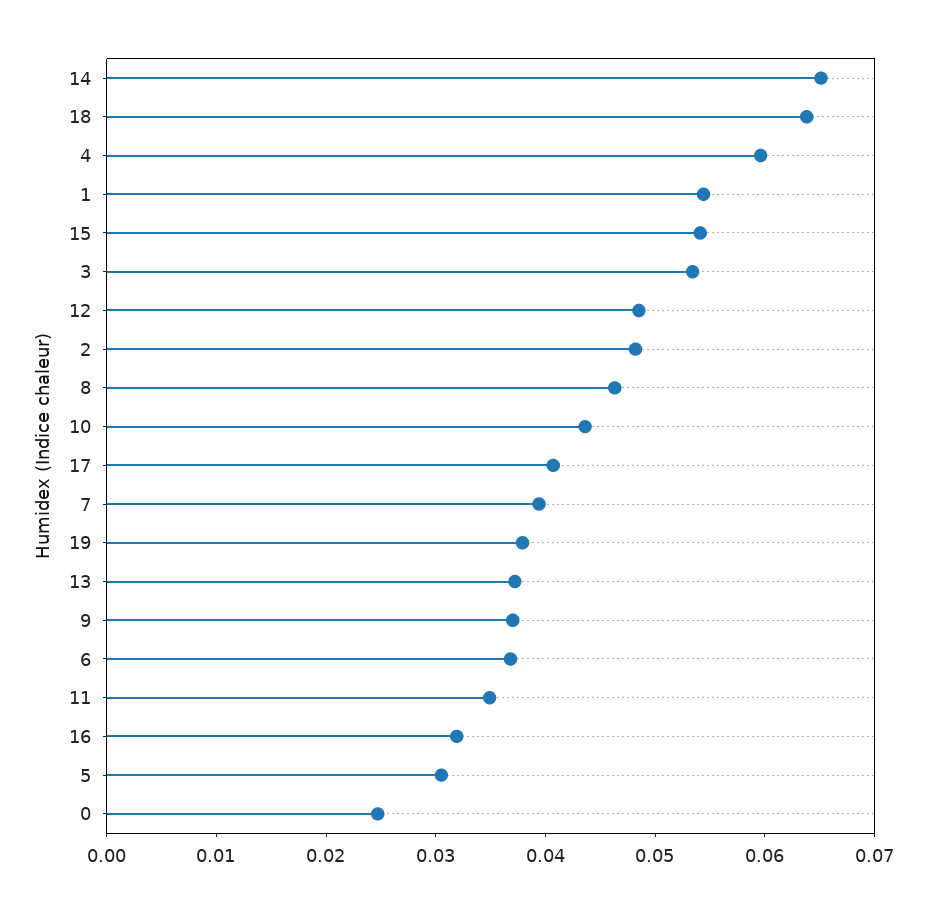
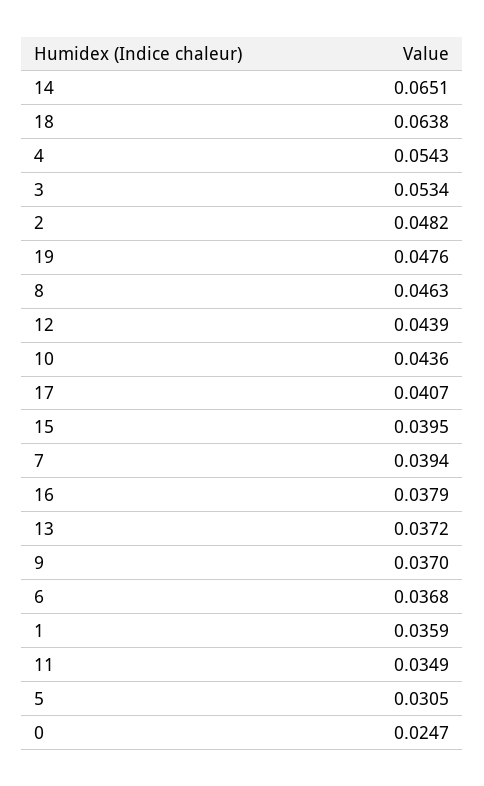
  {
    "14": 0.0651,
    "18": 0.0638,
-   "4": 0.06,
+   "4": 0.0543,
-   "1": 0.054,
+   "1": 0.0359,
-   "15": 0.054,
+   "15": 0.0395,
    "3": 0.0534,
-   "12": 0.048,
+   "12": 0.0439,
    "2": 0.0482,
    "8": 0.0463,
    "10": 0.0436,
    "17": 0.0407,
    "7": 0.0394,
-   "19": 0.038,
+   "19": 0.0476,
    "13": 0.0372,
    "9": 0.037,
    "6": 0.0368,
    "11": 0.0349,
-   "16": 0.032,
+   "16": 0.0379,
    "5": 0.0305,
    "0": 0.0247
  }

